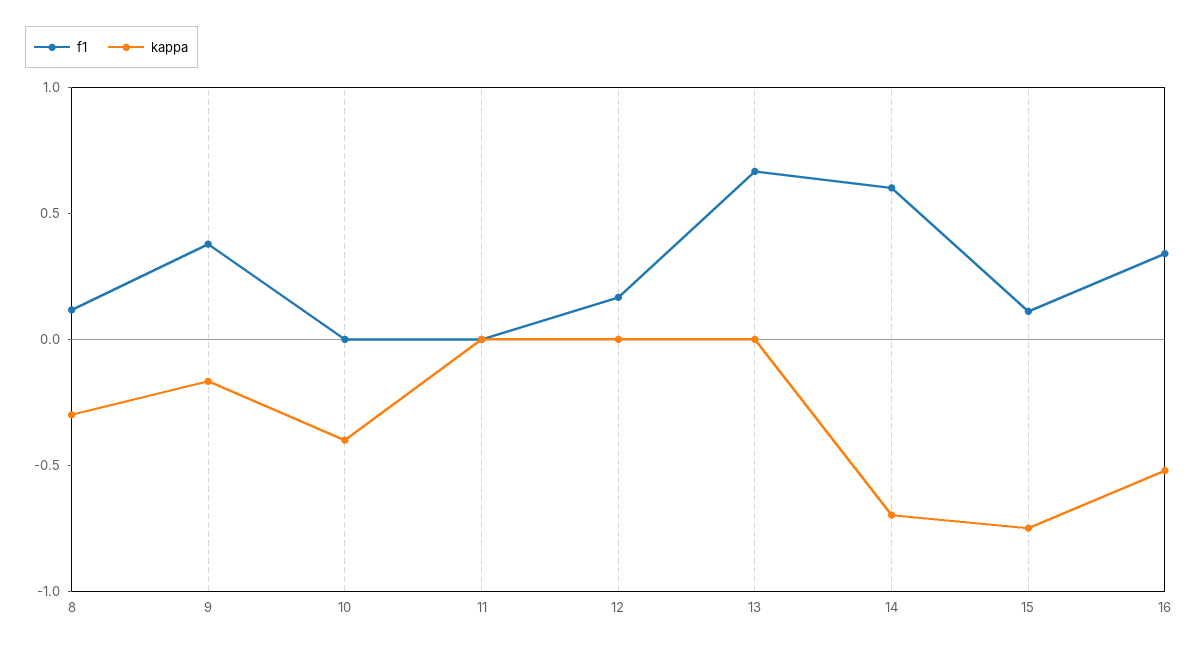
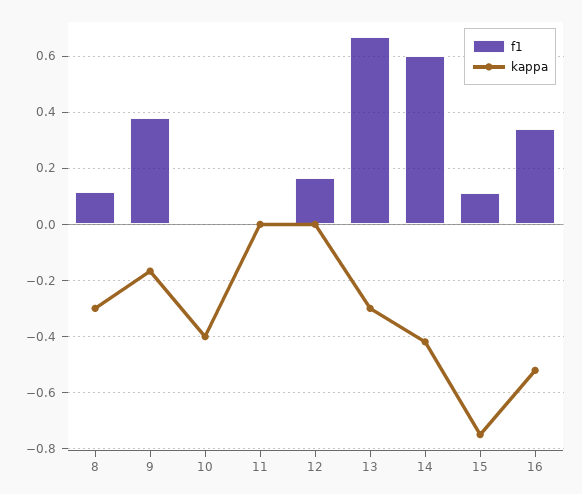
  {
    "f1": {
      "8": 0.125,
      "9": 0.375,
      "10": 0,
      "11": 0,
      "12": 0.175,
      "13": 0.675,
      "14": 0.6,
      "15": 0.1,
      "16": 0.35
    },
    "kappa": {
      "8": -0.3,
      "9": -0.175,
      "10": -0.4,
      "11": 0,
      "12": 0,
-     "13": 0,
+     "13": -0.3,
-     "14": -0.7,
+     "14": -0.425,
      "15": -0.75,
      "16": -0.525
    }
  }

